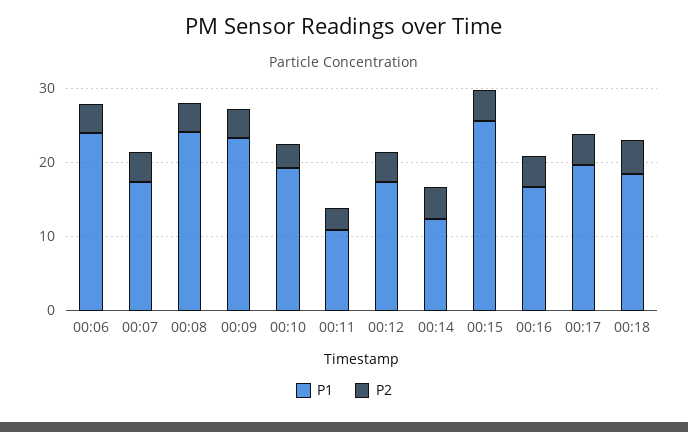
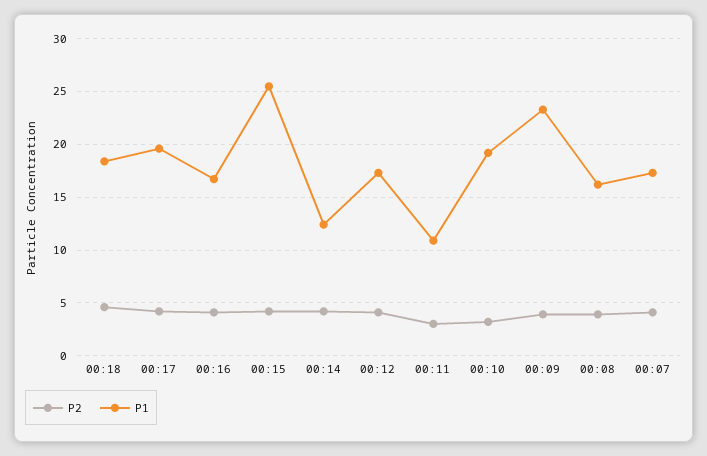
  {
    "P1": {
-     "00:06": 24,
      "00:07": 17,
-     "00:08": 24,
+     "00:08": 16,
      "00:09": 23,
      "00:10": 19,
      "00:11": 11,
      "00:12": 17,
      "00:14": 12,
      "00:15": 26,
      "00:16": 17,
      "00:17": 20,
      "00:18": 18
    },
    "P2": {
-     "00:06": 4,
      "00:07": 4,
      "00:08": 4,
      "00:09": 4,
      "00:10": 3,
      "00:11": 3,
      "00:12": 4,
      "00:14": 4,
      "00:15": 4,
      "00:16": 4,
      "00:17": 4,
      "00:18": 5
    }
  }

